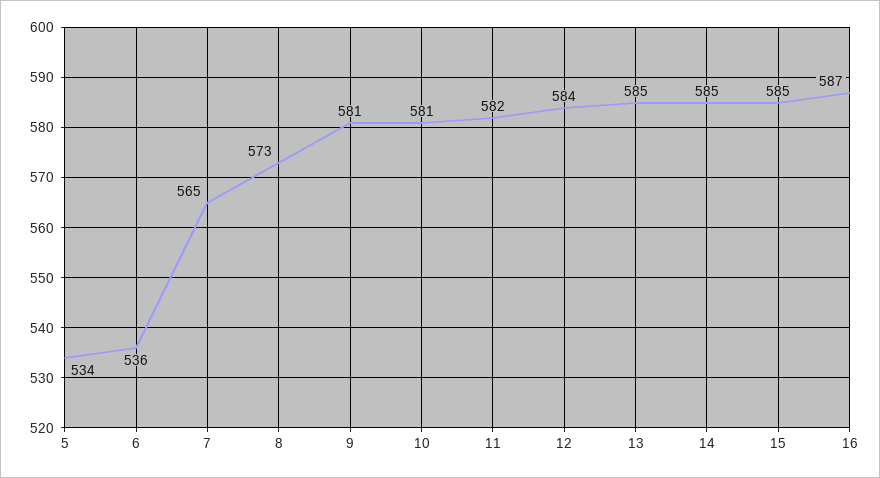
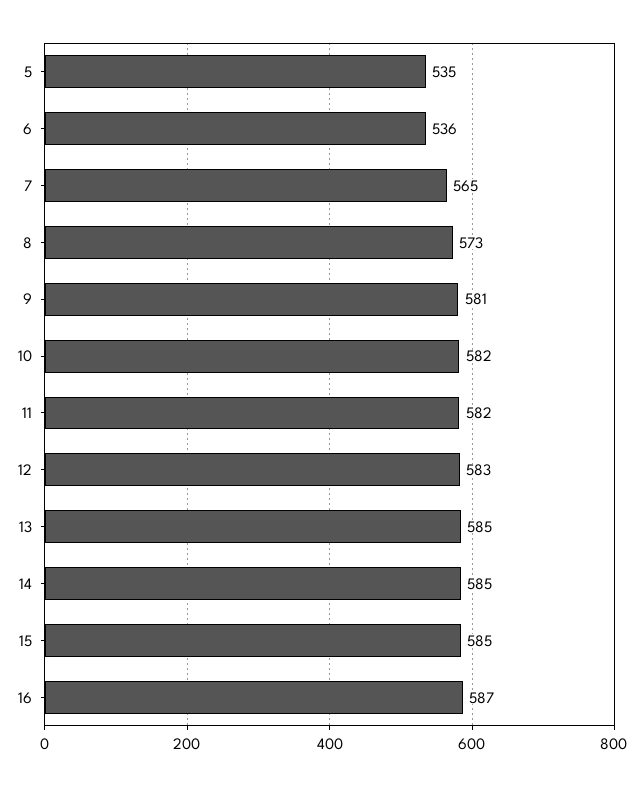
  {
-   "5": 534,
+   "5": 535,
    "6": 536,
    "7": 565,
    "8": 573,
    "9": 581,
-   "10": 581,
+   "10": 582,
    "11": 582,
-   "12": 584,
+   "12": 583,
    "13": 585,
    "14": 585,
    "15": 585,
    "16": 587
  }

